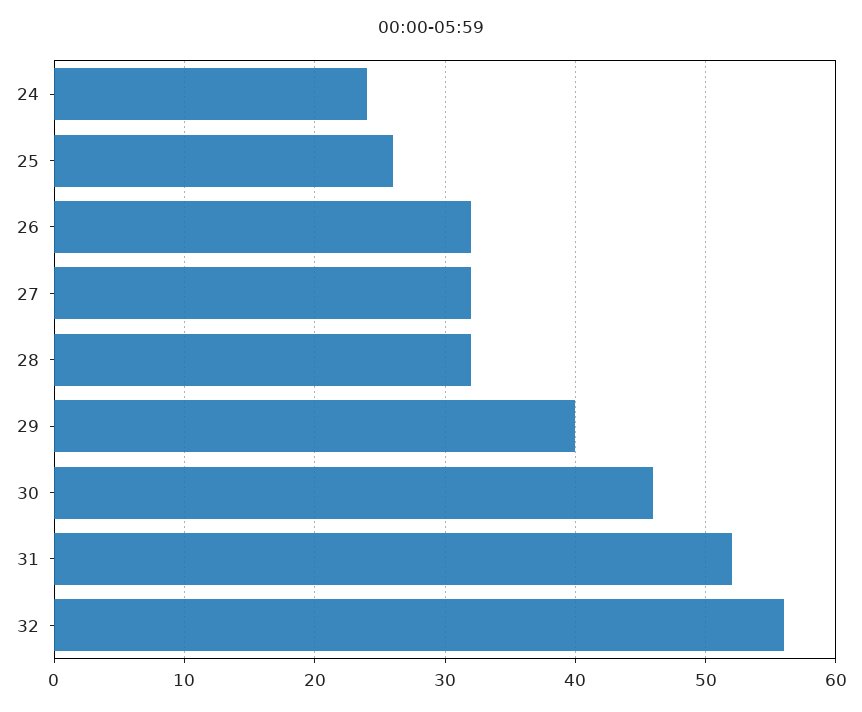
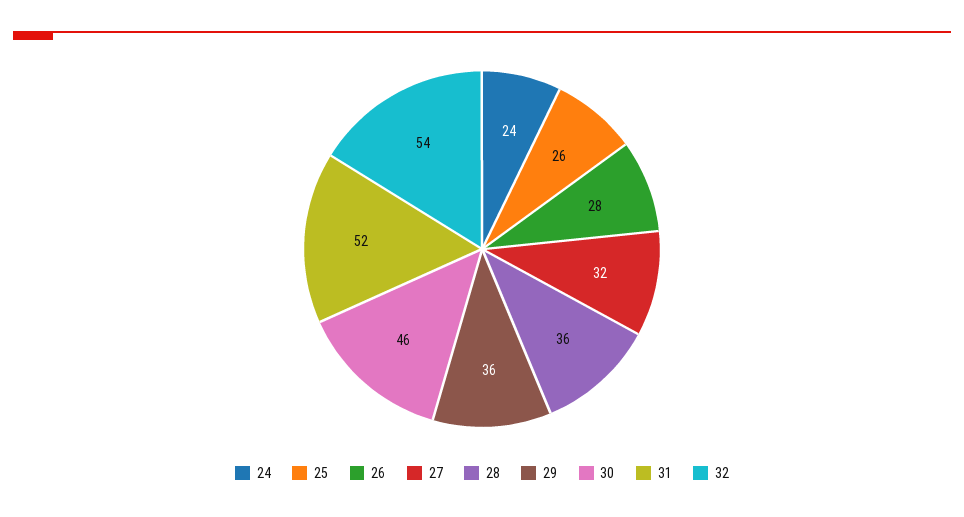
  {
    "24": 24,
    "25": 26,
-   "26": 32,
+   "26": 28,
    "27": 32,
-   "28": 32,
+   "28": 36,
-   "29": 40,
+   "29": 36,
    "30": 46,
    "31": 52,
-   "32": 56
+   "32": 54
  }

